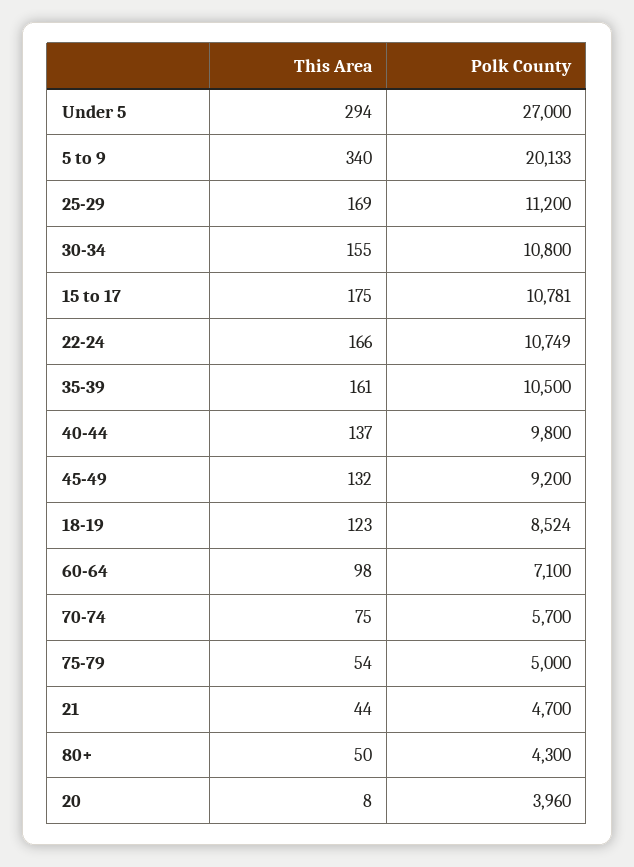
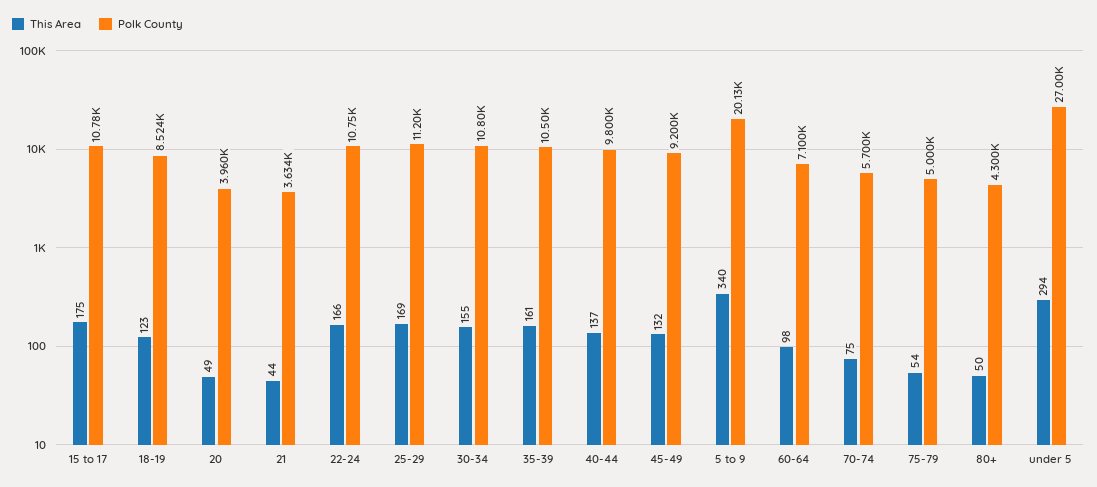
  {
    "This Area": {
      "Under 5": 294,
      "5 to 9": 340,
      "25-29": 169,
      "30-34": 155,
      "15 to 17": 175,
      "22-24": 166,
      "35-39": 161,
      "40-44": 137,
      "45-49": 132,
      "18-19": 123,
      "60-64": 98,
      "70-74": 75,
      "75-79": 54,
      "21": 44,
      "80+": 50,
-     "20": 8
+     "20": 49
    },
    "Polk County": {
      "Under 5": 27000,
      "5 to 9": 20133,
      "25-29": 11200,
      "30-34": 10800,
      "15 to 17": 10781,
      "22-24": 10749,
      "35-39": 10500,
      "40-44": 9800,
      "45-49": 9200,
      "18-19": 8524,
      "60-64": 7100,
      "70-74": 5700,
      "75-79": 5000,
-     "21": 4700,
+     "21": 3634,
      "80+": 4300,
      "20": 3960
    }
  }

